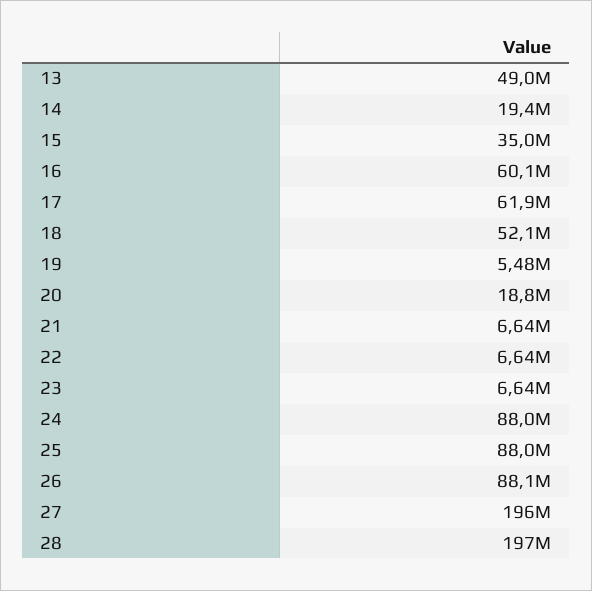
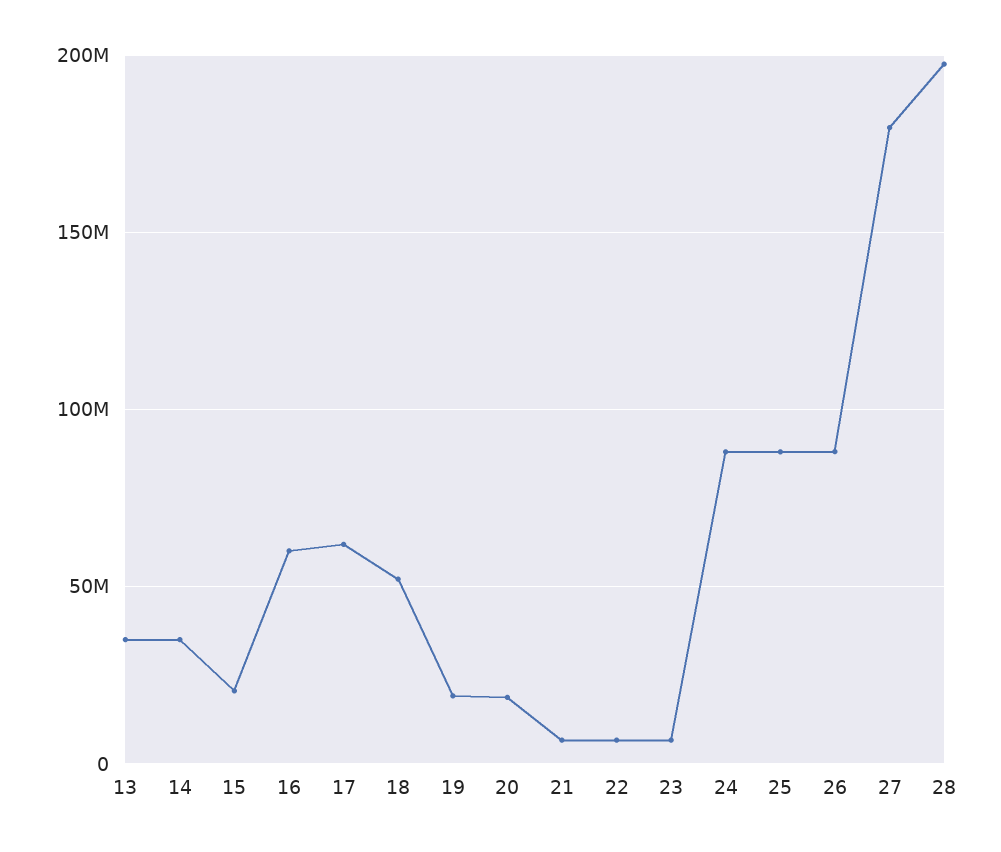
  {
-   "13": 49000000,
+   "13": 35000000,
-   "14": 19400000,
+   "14": 35000000,
-   "15": 35000000,
+   "15": 20000000,
    "16": 60100000,
    "17": 61900000,
    "18": 52100000,
-   "19": 5480000,
+   "19": 20000000,
    "20": 18800000,
    "21": 6640000,
    "22": 6640000,
    "23": 6640000,
    "24": 88000000,
    "25": 88000000,
    "26": 88100000,
-   "27": 196000000,
+   "27": 180000000,
    "28": 197000000
  }

